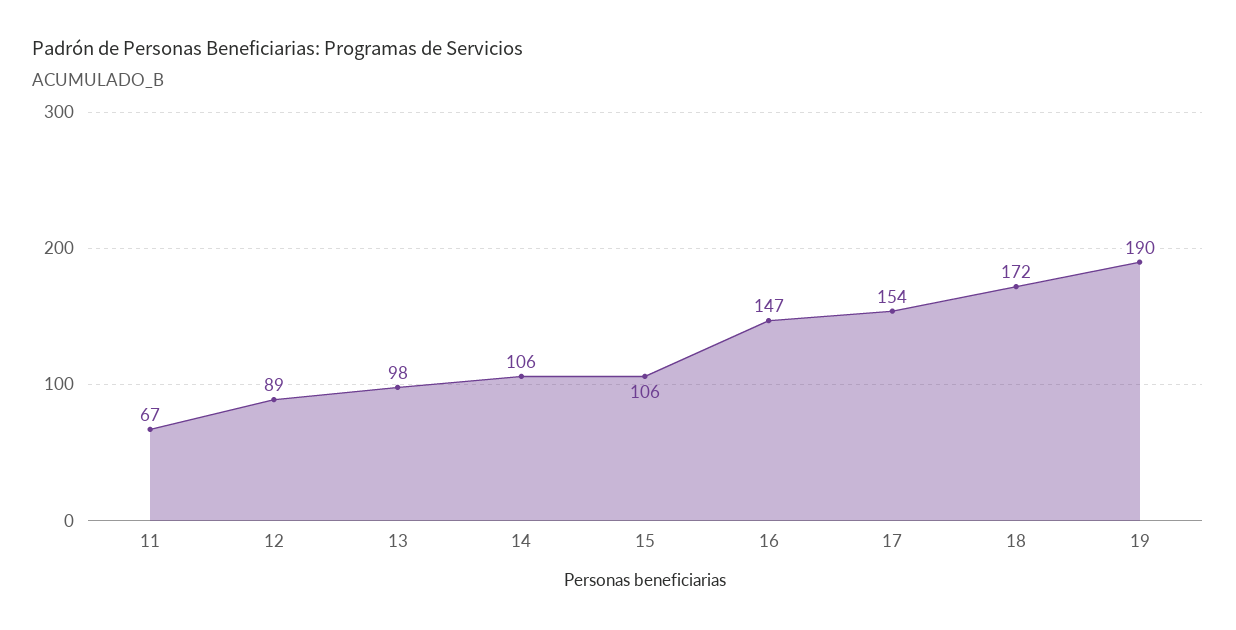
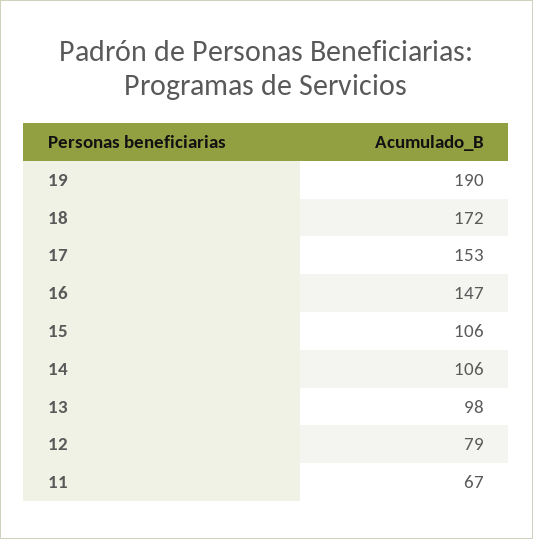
  {
    "11": 67,
-   "12": 89,
+   "12": 79,
    "13": 98,
    "14": 106,
    "15": 106,
    "16": 147,
-   "17": 154,
+   "17": 153,
    "18": 172,
    "19": 190
  }

